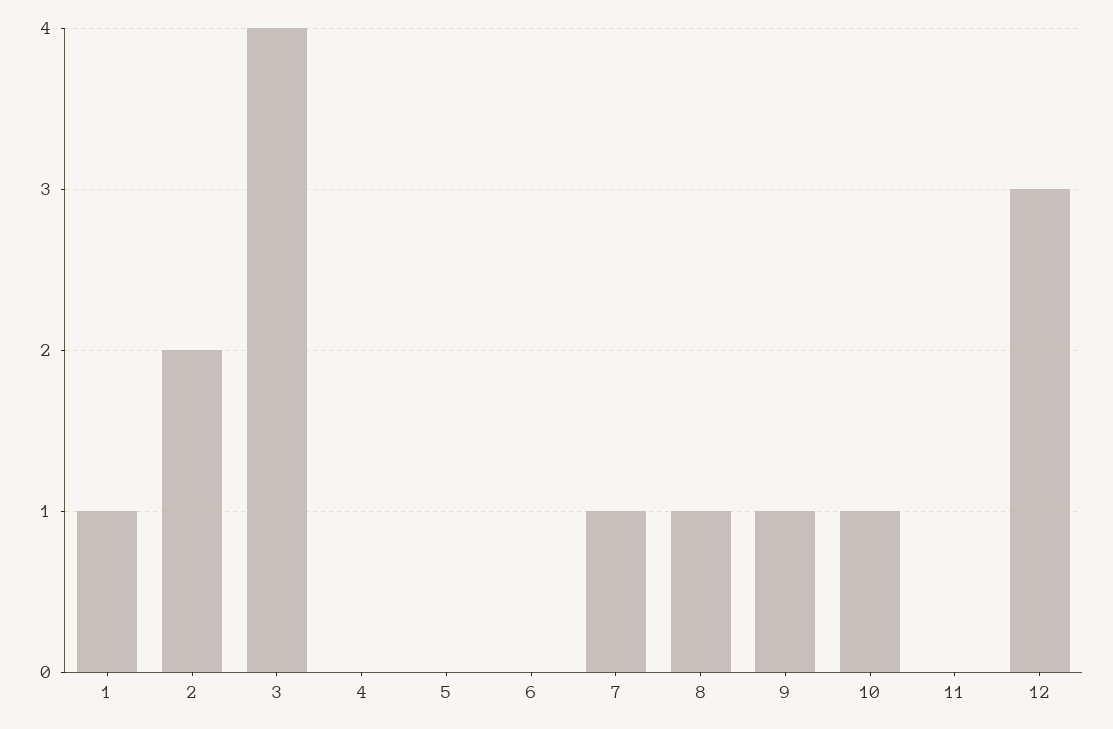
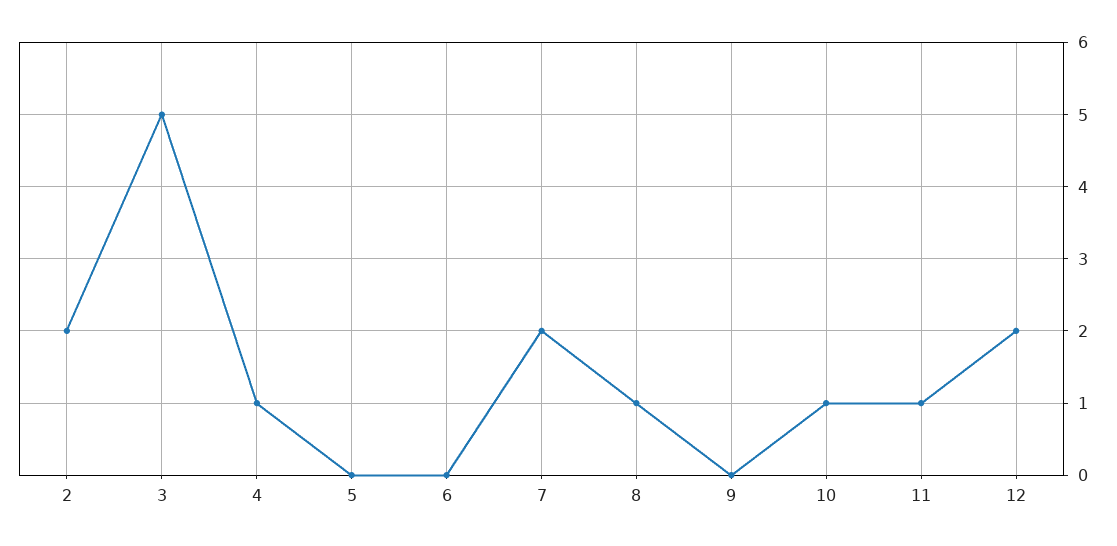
  {
-   "1": 1,
    "2": 2,
-   "3": 4,
+   "3": 5,
-   "4": 0,
+   "4": 1,
    "5": 0,
    "6": 0,
-   "7": 1,
+   "7": 2,
    "8": 1,
-   "9": 1,
+   "9": 0,
    "10": 1,
-   "11": 0,
+   "11": 1,
-   "12": 3
+   "12": 2
  }

